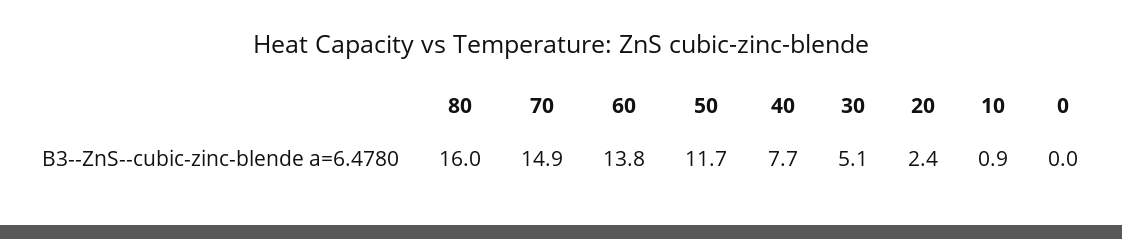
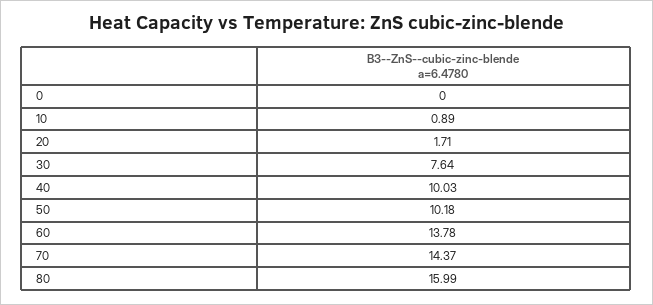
  {
    "80": 15.99,
-   "70": 14.9,
+   "70": 14.37,
    "60": 13.78,
-   "50": 11.7,
+   "50": 10.18,
-   "40": 7.7,
+   "40": 10.03,
-   "30": 5.1,
+   "30": 7.64,
-   "20": 2.4,
+   "20": 1.71,
    "10": 0.89,
    "0": 0
  }

